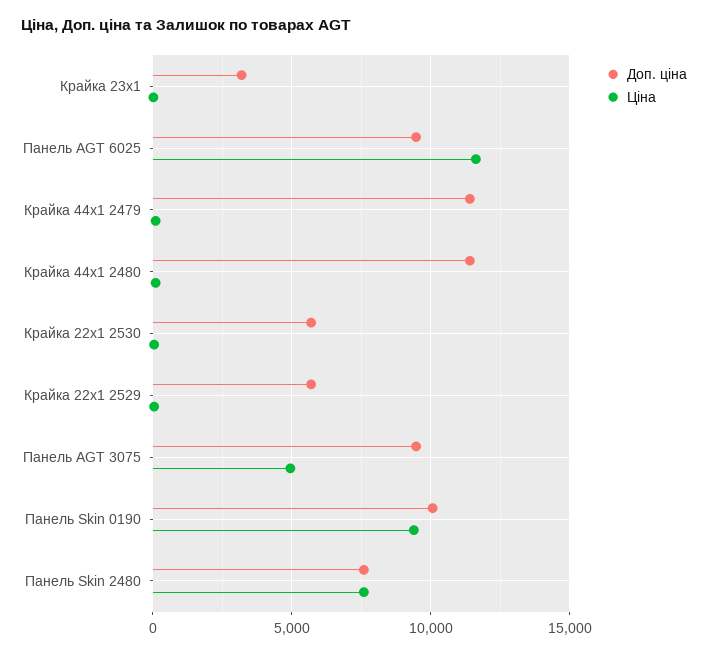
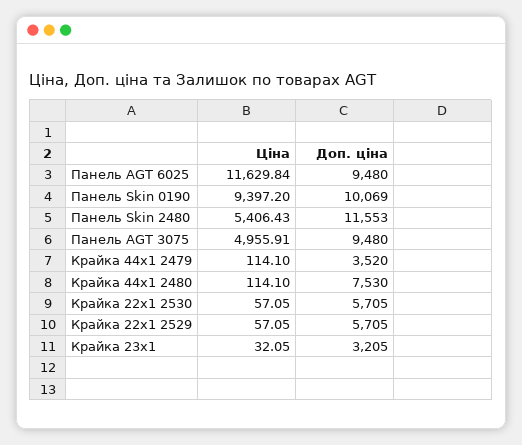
  {
    "Доп. ціна": {
      "Крайка 23x1": 3205,
      "Панель AGT 6025": 9480,
-     "Крайка 44x1 2479": 11500,
+     "Крайка 44x1 2479": 3520,
-     "Крайка 44x1 2480": 11500,
+     "Крайка 44x1 2480": 7530,
      "Крайка 22x1 2530": 5705,
      "Крайка 22x1 2529": 5705,
      "Панель AGT 3075": 9480,
      "Панель Skin 0190": 10069,
-     "Панель Skin 2480": 7500
+     "Панель Skin 2480": 11553
    },
    "Ціна": {
      "Крайка 23x1": 32.05,
      "Панель AGT 6025": 11629.84,
      "Крайка 44x1 2479": 114.1,
      "Крайка 44x1 2480": 114.1,
      "Крайка 22x1 2530": 57.05,
      "Крайка 22x1 2529": 57.05,
      "Панель AGT 3075": 4955.91,
      "Панель Skin 0190": 9397.2,
-     "Панель Skin 2480": 7500
+     "Панель Skin 2480": 5406.43
    }
  }

